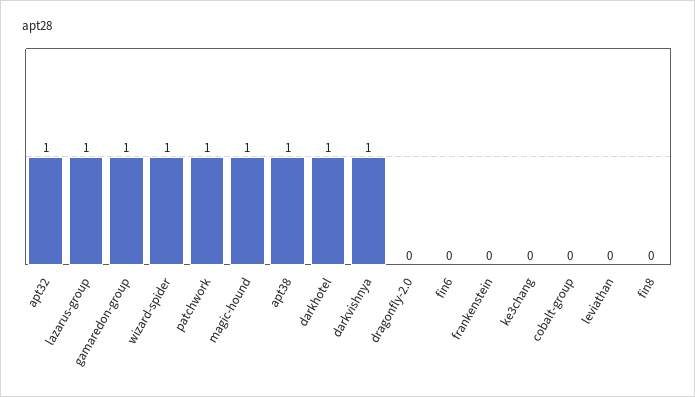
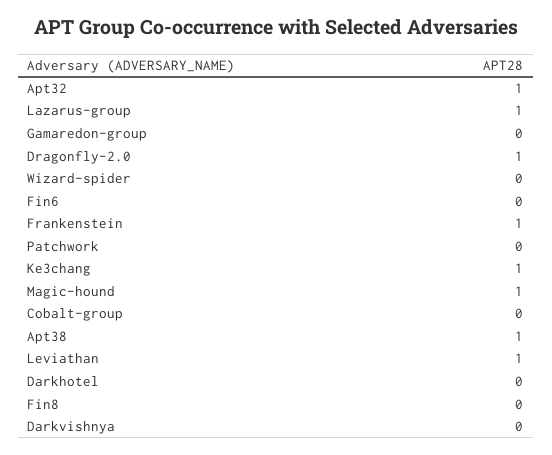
  {
    "apt32": 1,
    "lazarus-group": 1,
-   "gamaredon-group": 1,
+   "gamaredon-group": 0,
-   "wizard-spider": 1,
+   "wizard-spider": 0,
-   "patchwork": 1,
+   "patchwork": 0,
    "magic-hound": 1,
    "apt38": 1,
-   "darkhotel": 1,
+   "darkhotel": 0,
-   "darkvishnya": 1,
+   "darkvishnya": 0,
-   "dragonfly-2.0": 0,
+   "dragonfly-2.0": 1,
    "fin6": 0,
-   "frankenstein": 0,
+   "frankenstein": 1,
-   "ke3chang": 0,
+   "ke3chang": 1,
    "cobalt-group": 0,
-   "leviathan": 0,
+   "leviathan": 1,
    "fin8": 0
  }

